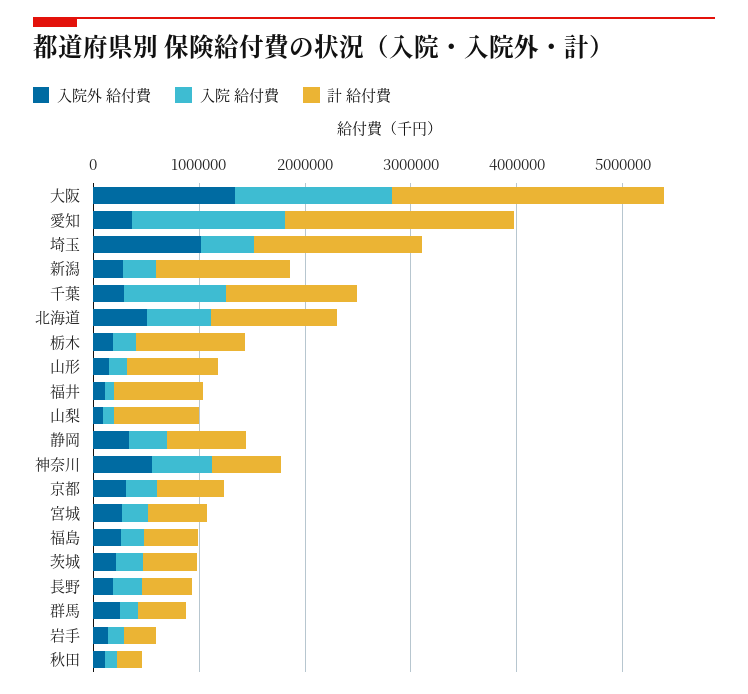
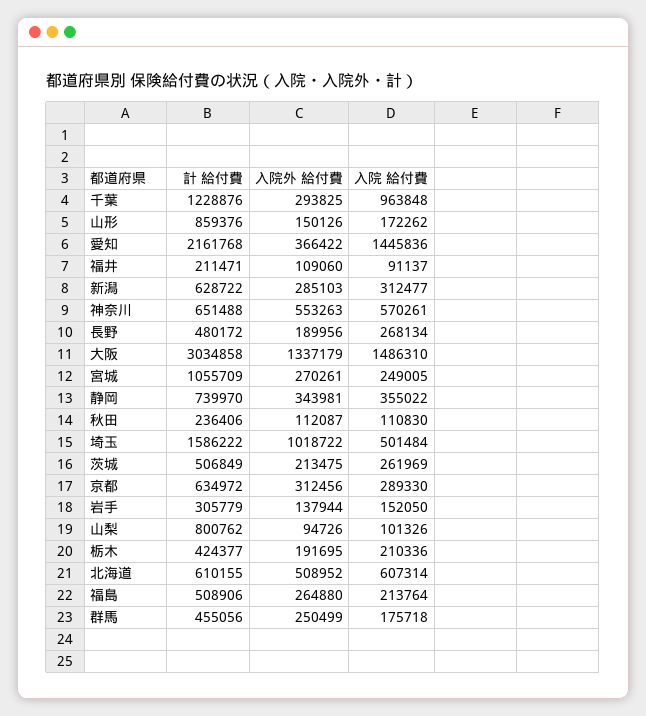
  {
    "入院外 給付費": {
      "大阪": 1337179,
      "愛知": 366422,
      "埼玉": 1018722,
      "新潟": 285103,
      "千葉": 293825,
      "北海道": 508952,
      "栃木": 191695,
      "山形": 150126,
      "福井": 109060,
      "山梨": 94726,
      "静岡": 343981,
      "神奈川": 553263,
      "京都": 312456,
      "宮城": 270261,
      "福島": 264880,
      "茨城": 213475,
      "長野": 189956,
      "群馬": 250499,
      "岩手": 137944,
      "秋田": 112087
    },
    "入院 給付費": {
      "大阪": 1486310,
      "愛知": 1445836,
      "埼玉": 501484,
      "新潟": 312477,
      "千葉": 963848,
      "北海道": 607314,
      "栃木": 210336,
      "山形": 172262,
      "福井": 91137,
      "山梨": 101326,
      "静岡": 355022,
      "神奈川": 570261,
      "京都": 289330,
      "宮城": 249005,
      "福島": 213764,
      "茨城": 261969,
      "長野": 268134,
      "群馬": 175718,
      "岩手": 152050,
      "秋田": 110830
    },
    "計 給付費": {
-     "大阪": 2600000,
+     "大阪": 3034858,
      "愛知": 2161768,
      "埼玉": 1586222,
-     "新潟": 1200000,
+     "新潟": 628722,
      "千葉": 1228876,
-     "北海道": 1200000,
+     "北海道": 610155,
-     "栃木": 1000000,
+     "栃木": 424377,
      "山形": 859376,
-     "福井": 800000,
+     "福井": 211471,
      "山梨": 800762,
      "静岡": 739970,
      "神奈川": 651488,
      "京都": 634972,
-     "宮城": 600000,
+     "宮城": 1055709,
      "福島": 508906,
      "茨城": 506849,
      "長野": 480172,
      "群馬": 455056,
      "岩手": 305779,
      "秋田": 236406
    }
  }

